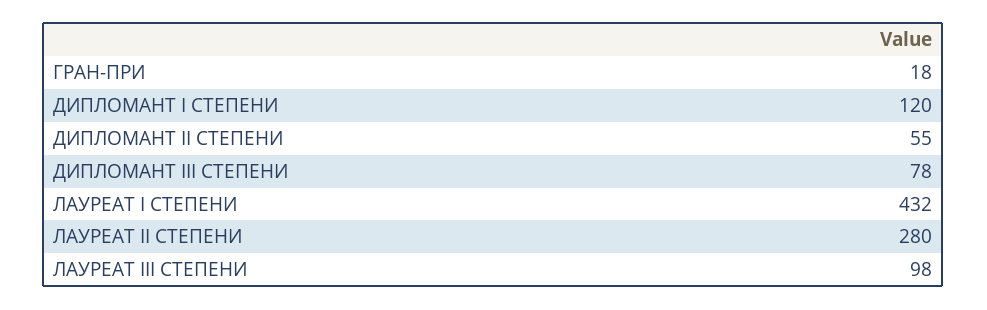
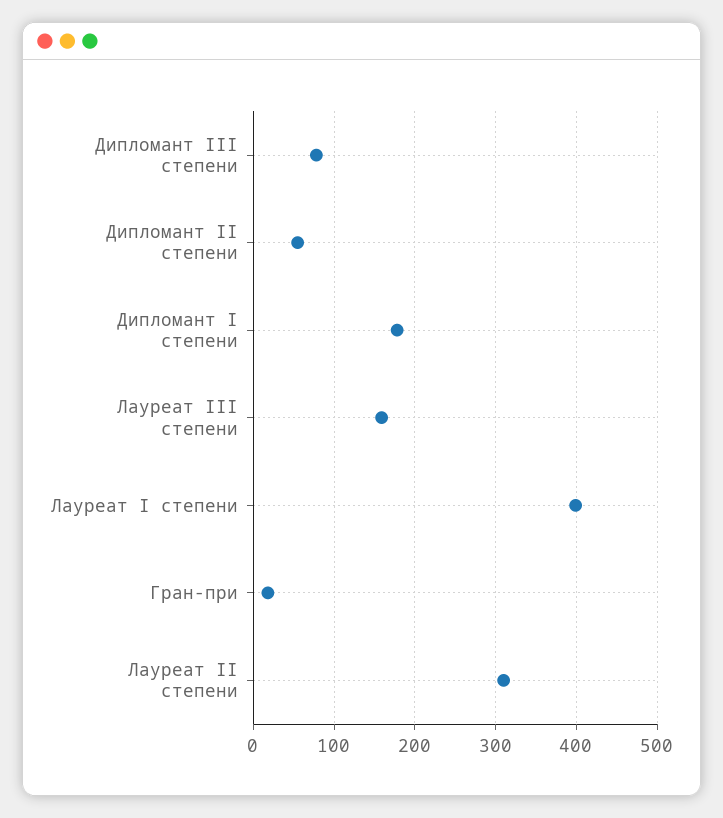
  {
    "ГРАН-ПРИ": 18,
-   "ДИПЛОМАНТ I СТЕПЕНИ": 120,
+   "ДИПЛОМАНТ I СТЕПЕНИ": 180,
    "ДИПЛОМАНТ II СТЕПЕНИ": 55,
    "ДИПЛОМАНТ III СТЕПЕНИ": 78,
-   "ЛАУРЕАТ I СТЕПЕНИ": 432,
+   "ЛАУРЕАТ I СТЕПЕНИ": 400,
-   "ЛАУРЕАТ II СТЕПЕНИ": 280,
+   "ЛАУРЕАТ II СТЕПЕНИ": 310,
-   "ЛАУРЕАТ III СТЕПЕНИ": 98
+   "ЛАУРЕАТ III СТЕПЕНИ": 160
  }

